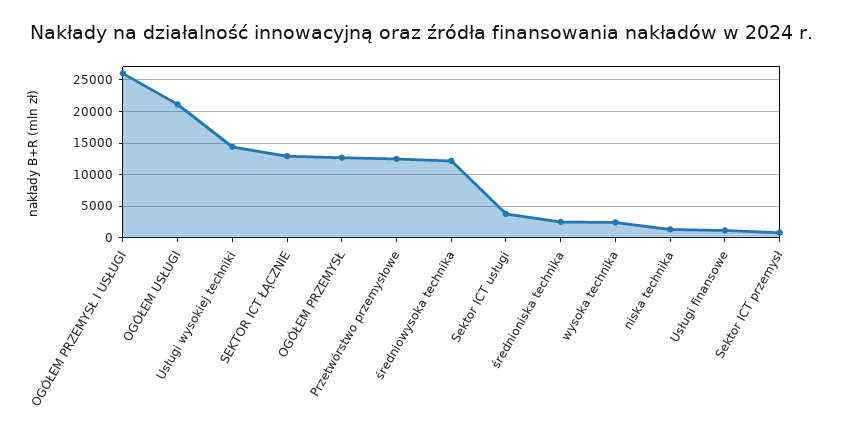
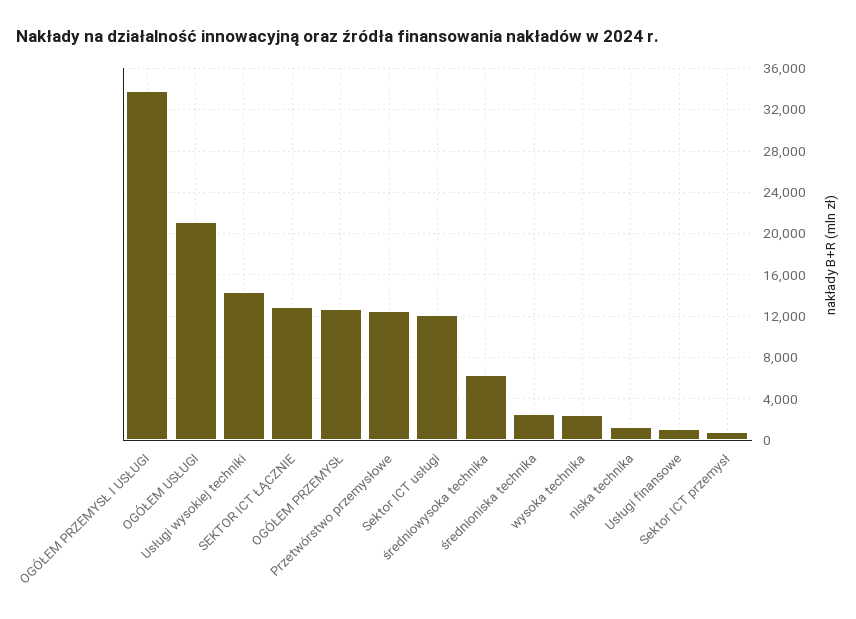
  {
-   "OGÓŁEM PRZEMYSŁ I USŁUGI": 26000,
+   "OGÓŁEM PRZEMYSŁ I USŁUGI": 34000,
    "OGÓŁEM USŁUGI": 21000,
    "Usługi wysokiej techniki": 14000,
    "SEKTOR ICT ŁĄCZNIE": 13000,
    "OGÓŁEM PRZEMYSŁ": 13000,
    "Przetwórstwo przemysłowe": 12000,
-   "średniowysoka technika": 12000,
+   "średniowysoka technika": 6000,
-   "Sektor ICT usługi": 4000,
+   "Sektor ICT usługi": 12000,
    "średnioniska technika": 3000,
    "wysoka technika": 2000,
    "niska technika": 1000,
    "Usługi finansowe": 1000,
    "Sektor ICT przemysł": 1000
  }

